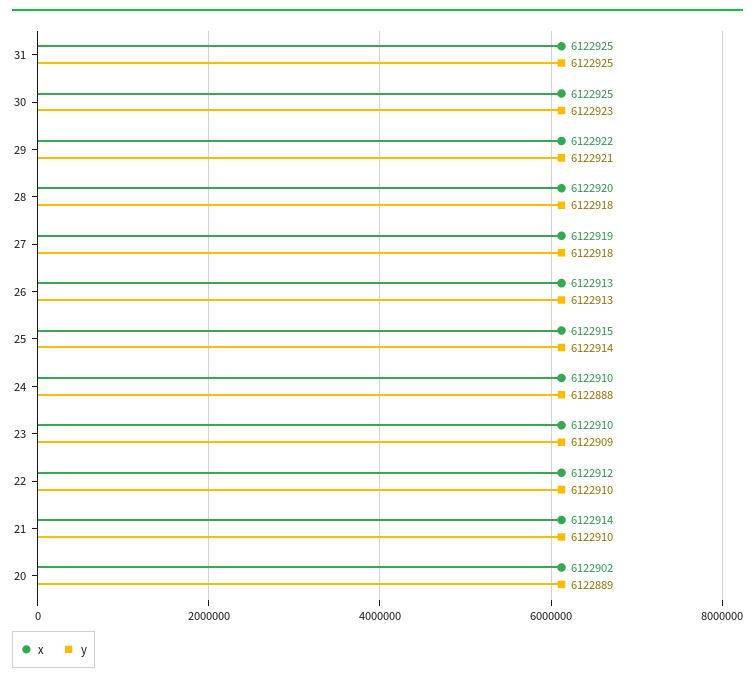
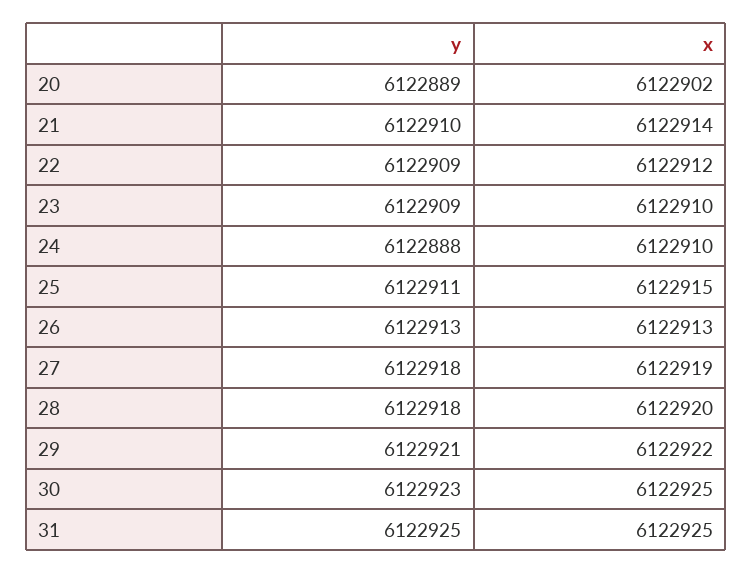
  {
    "x": {
      "31": 6122925,
      "30": 6122925,
      "29": 6122922,
      "28": 6122920,
      "27": 6122919,
      "26": 6122913,
      "25": 6122915,
      "24": 6122910,
      "23": 6122910,
      "22": 6122912,
      "21": 6122914,
      "20": 6122902
    },
    "y": {
      "31": 6122925,
      "30": 6122923,
      "29": 6122921,
      "28": 6122918,
      "27": 6122918,
      "26": 6122913,
-     "25": 6122914,
+     "25": 6122911,
      "24": 6122888,
      "23": 6122909,
-     "22": 6122910,
+     "22": 6122909,
      "21": 6122910,
      "20": 6122889
    }
  }

